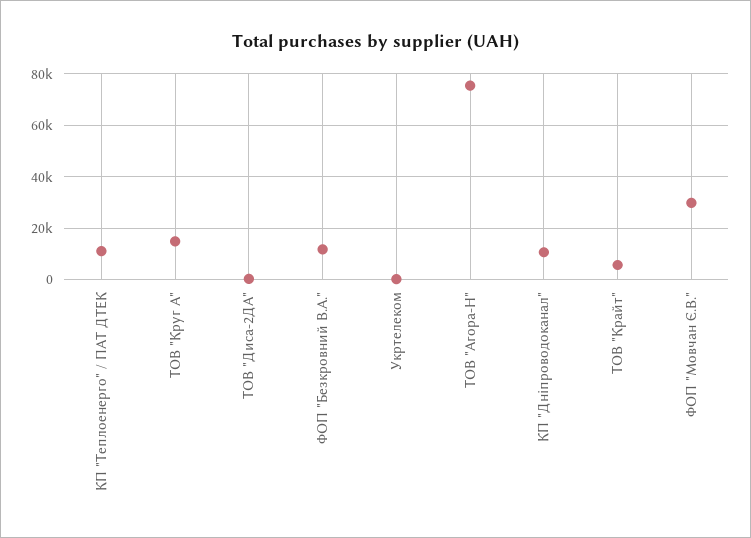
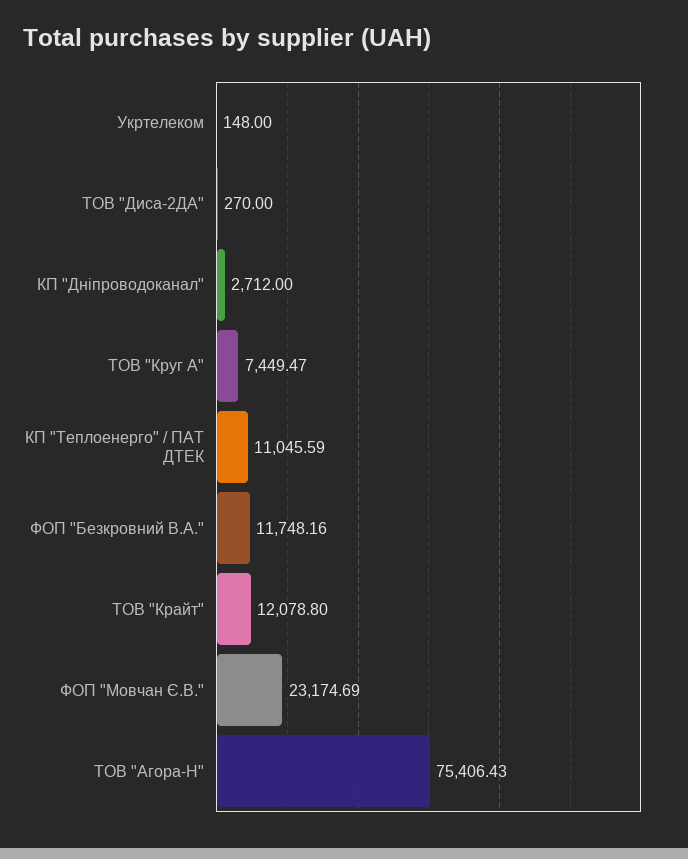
  {
    "КП \"Теплоенерго\" / ПАТ ДТЕК": 11045.59,
-   "ТОВ \"Круг А\"": 15000,
+   "ТОВ \"Круг А\"": 7449.47,
    "ТОВ \"Диса-2ДА\"": 270,
    "ФОП \"Безкровний В.А.\"": 11748.16,
    "Укртелеком": 148,
    "ТОВ \"Агора-Н\"": 75406.43,
-   "КП \"Дніпроводоканал\"": 10000,
+   "КП \"Дніпроводоканал\"": 2712,
-   "ТОВ \"Крайт\"": 5000,
+   "ТОВ \"Крайт\"": 12078.8,
-   "ФОП \"Мовчан Є.В.\"": 30000
+   "ФОП \"Мовчан Є.В.\"": 23174.69
  }

